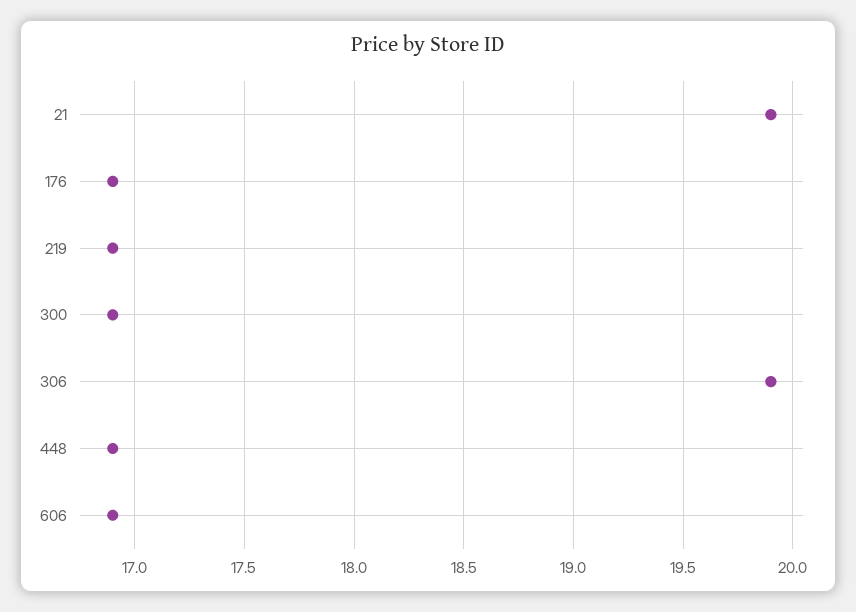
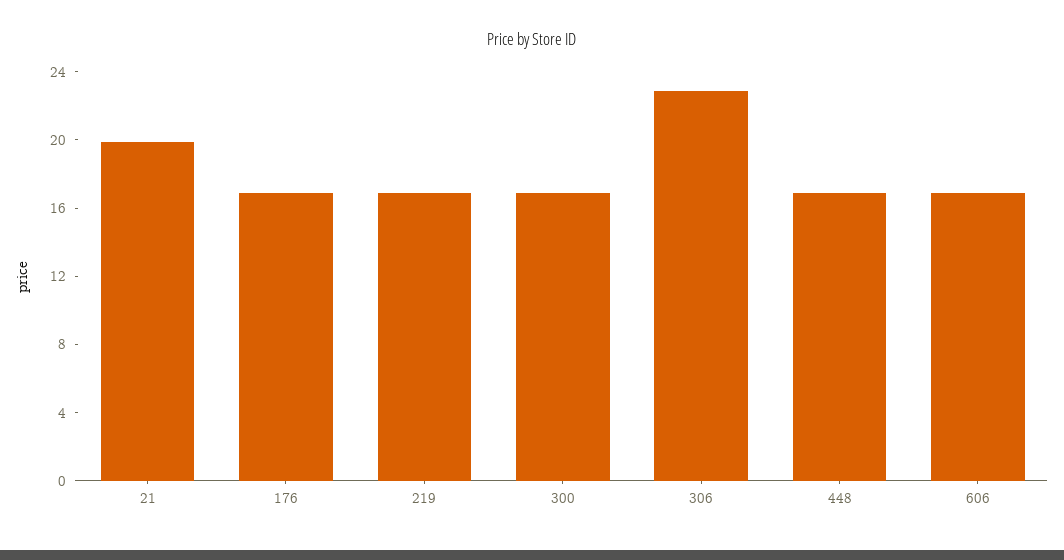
  {
    "21": 19.9,
    "176": 16.9,
    "219": 16.9,
    "300": 16.9,
-   "306": 19.9,
+   "306": 23,
    "448": 16.9,
    "606": 16.9
  }

